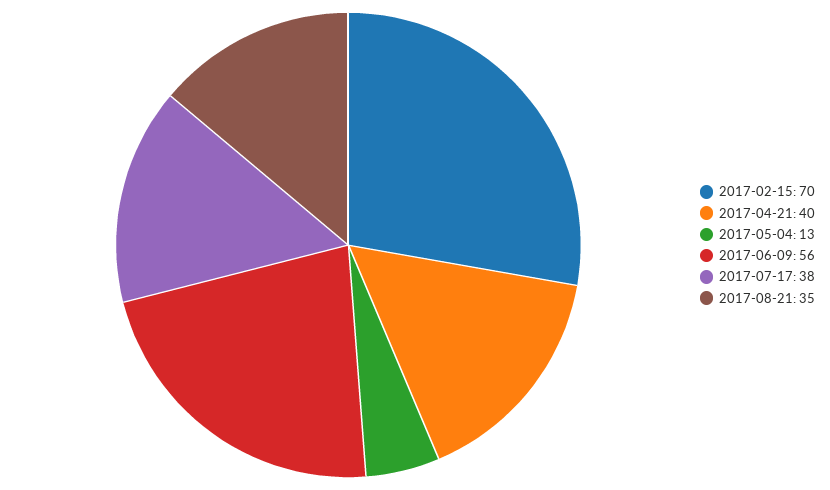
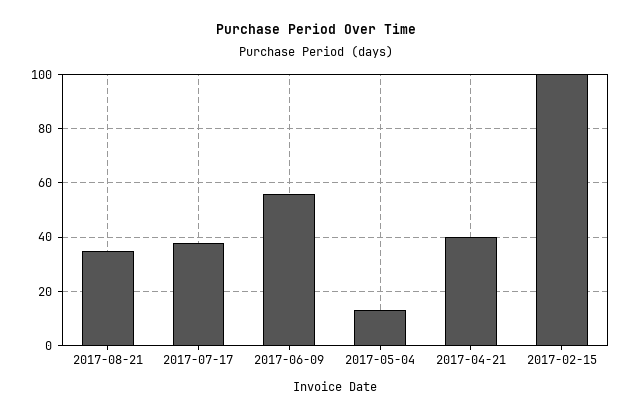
  {
-   "2017-02-15": 70,
+   "2017-02-15": 100,
    "2017-04-21": 40,
    "2017-05-04": 13,
    "2017-06-09": 56,
    "2017-07-17": 38,
    "2017-08-21": 35
  }

